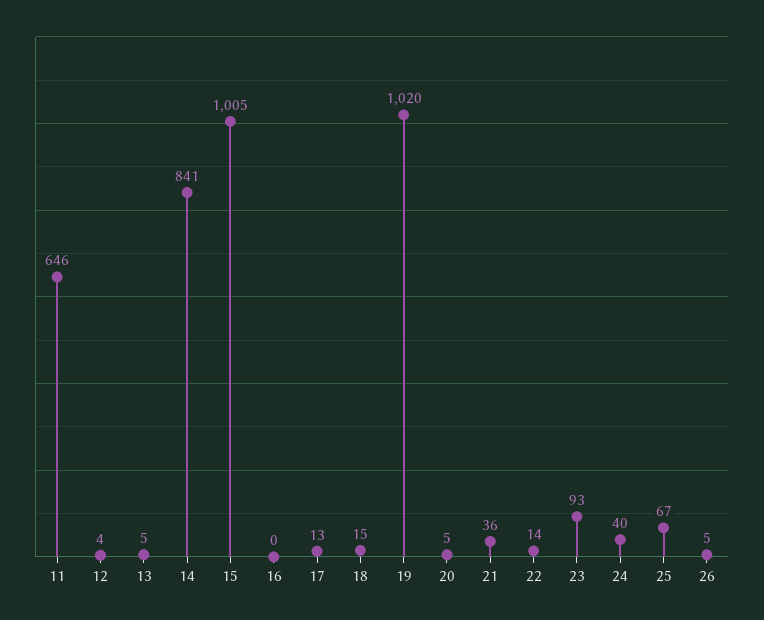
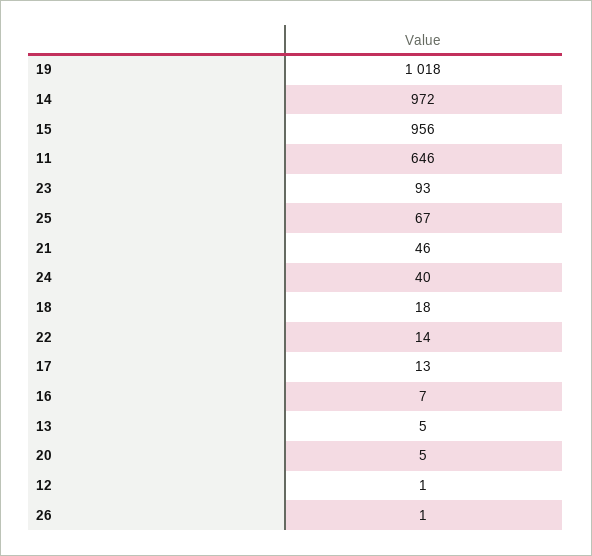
  {
    "11": 646,
-   "12": 4,
+   "12": 1,
    "13": 5,
-   "14": 841,
+   "14": 972,
-   "15": 1005,
+   "15": 956,
-   "16": 0,
+   "16": 7,
    "17": 13,
-   "18": 15,
+   "18": 18,
-   "19": 1020,
+   "19": 1018,
    "20": 5,
-   "21": 36,
+   "21": 46,
    "22": 14,
    "23": 93,
    "24": 40,
    "25": 67,
-   "26": 5
+   "26": 1
  }

